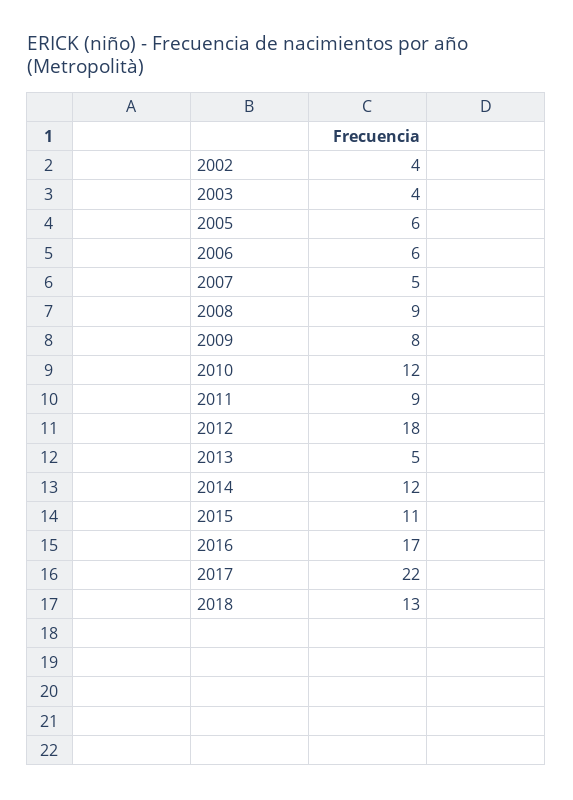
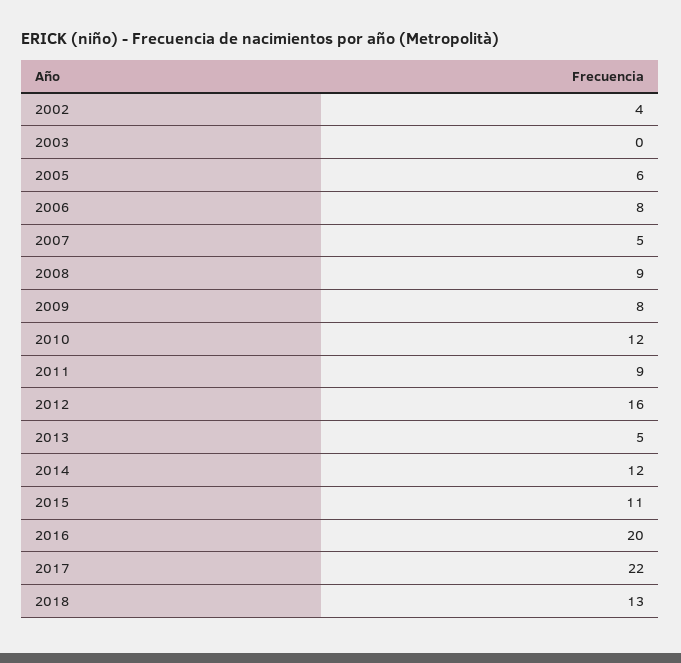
  {
    "2002": 4,
-   "2003": 4,
+   "2003": 0,
    "2005": 6,
-   "2006": 6,
+   "2006": 8,
    "2007": 5,
    "2008": 9,
    "2009": 8,
    "2010": 12,
    "2011": 9,
-   "2012": 18,
+   "2012": 16,
    "2013": 5,
    "2014": 12,
    "2015": 11,
-   "2016": 17,
+   "2016": 20,
    "2017": 22,
    "2018": 13
  }

